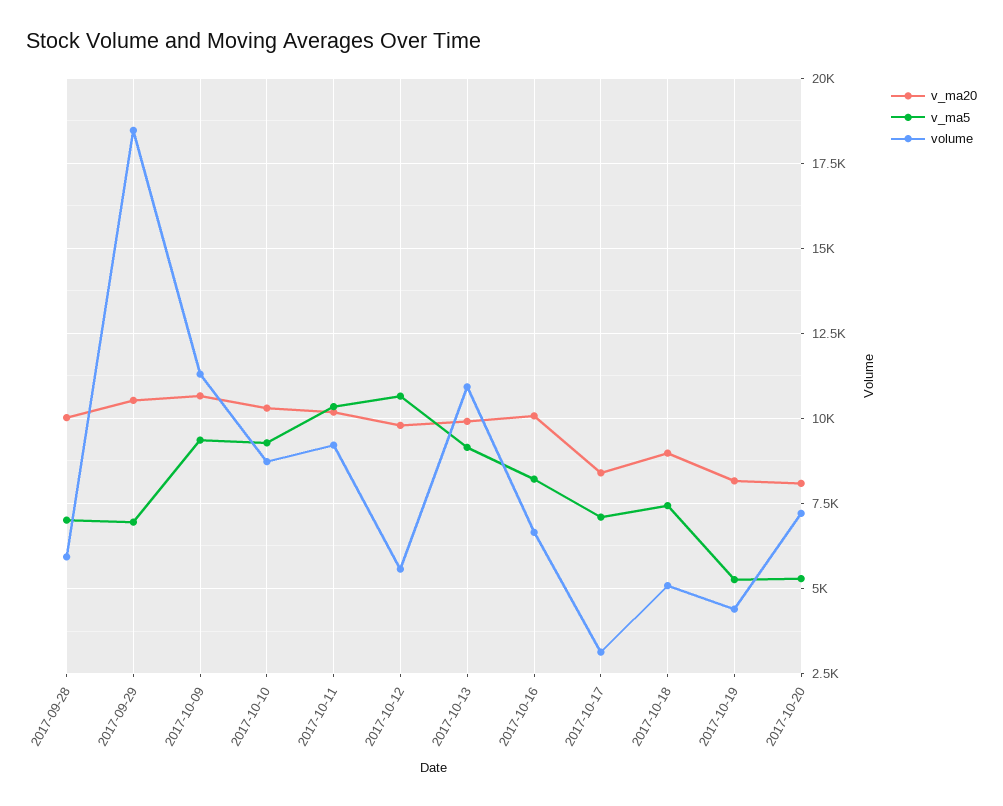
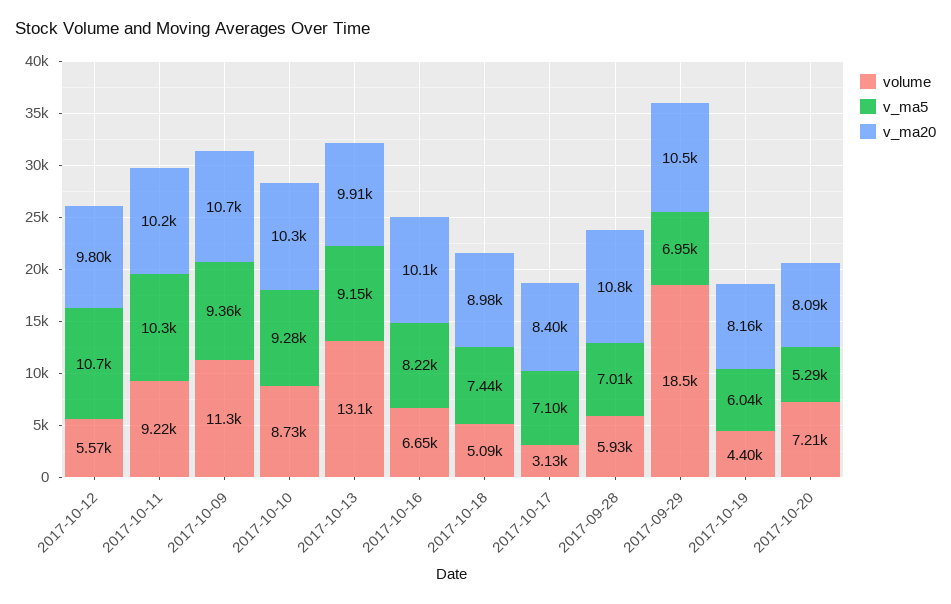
  {
    "v_ma20": {
-     "2017-09-28": 10000,
+     "2017-09-28": 10800,
      "2017-09-29": 10500,
      "2017-10-09": 10700,
      "2017-10-10": 10300,
      "2017-10-11": 10200,
      "2017-10-12": 9800,
      "2017-10-13": 9910,
      "2017-10-16": 10100,
      "2017-10-17": 8400,
      "2017-10-18": 8980,
      "2017-10-19": 8160,
      "2017-10-20": 8090
    },
    "v_ma5": {
      "2017-09-28": 7010,
      "2017-09-29": 6950,
      "2017-10-09": 9360,
      "2017-10-10": 9280,
      "2017-10-11": 10300,
      "2017-10-12": 10700,
      "2017-10-13": 9150,
      "2017-10-16": 8220,
      "2017-10-17": 7100,
      "2017-10-18": 7440,
-     "2017-10-19": 5250,
+     "2017-10-19": 6040,
      "2017-10-20": 5290
    },
    "volume": {
      "2017-09-28": 5930,
      "2017-09-29": 18500,
      "2017-10-09": 11300,
      "2017-10-10": 8730,
      "2017-10-11": 9220,
      "2017-10-12": 5570,
-     "2017-10-13": 11000,
+     "2017-10-13": 13100,
      "2017-10-16": 6650,
      "2017-10-17": 3130,
      "2017-10-18": 5090,
      "2017-10-19": 4400,
      "2017-10-20": 7210
    }
  }

